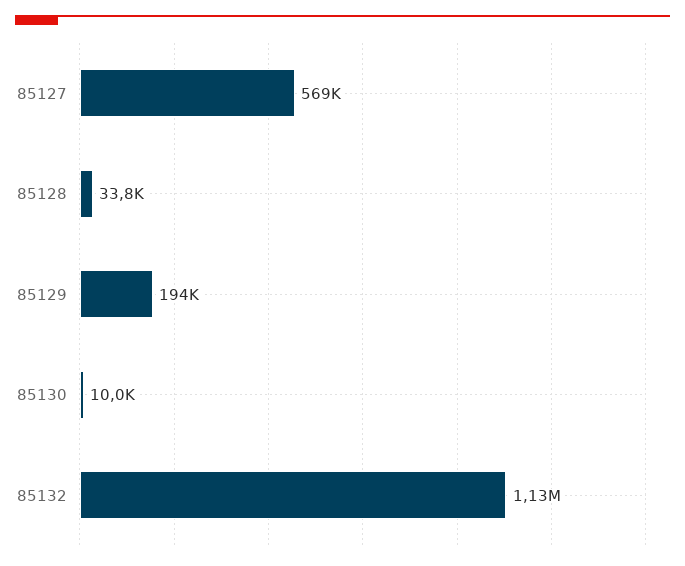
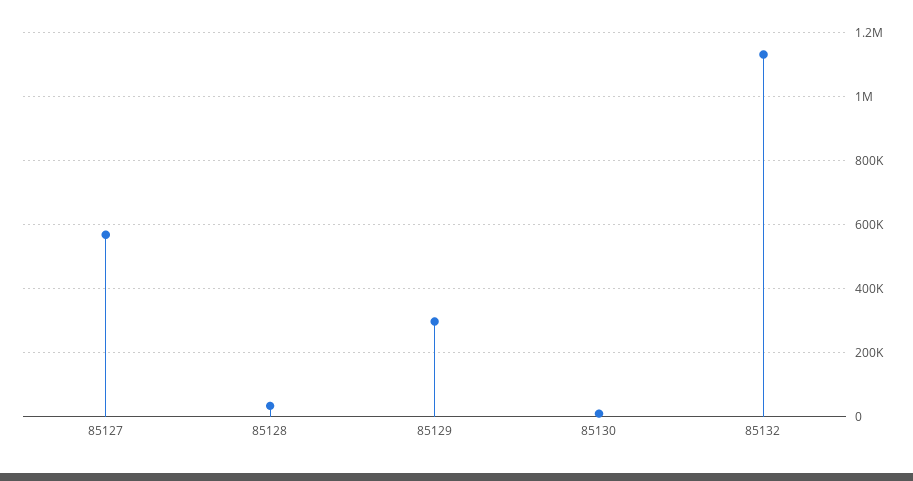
  {
    "85127": 569000,
    "85128": 33800,
-   "85129": 194000,
+   "85129": 300000,
    "85130": 10000,
    "85132": 1130000
  }

